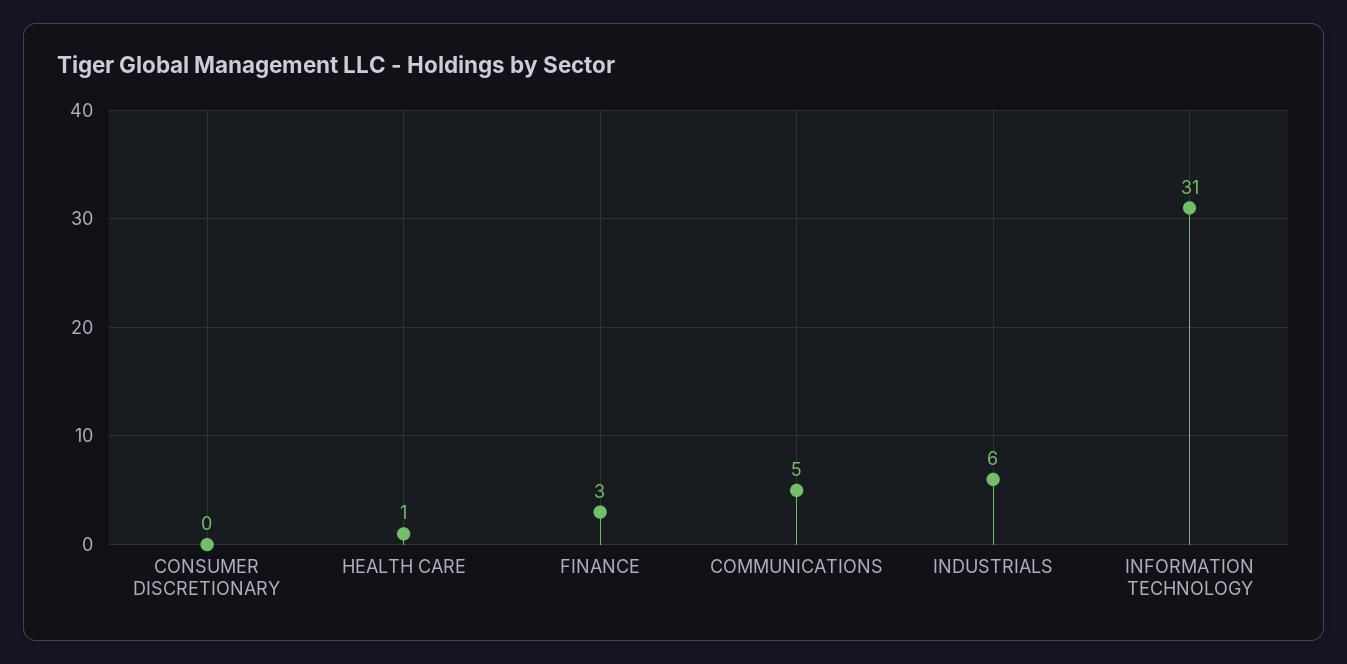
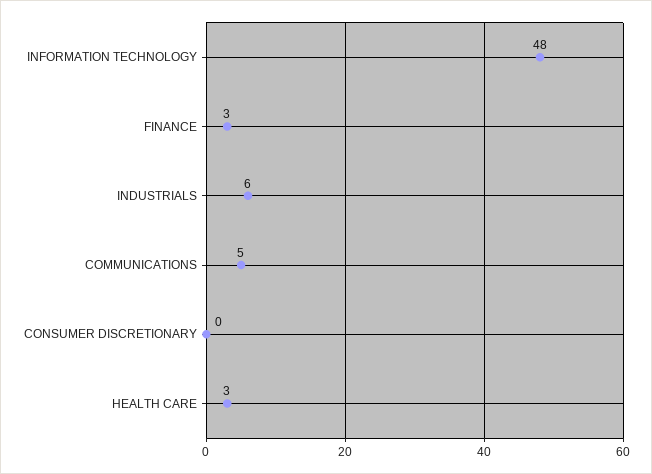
  {
    "CONSUMER DISCRETIONARY": 0,
-   "HEALTH CARE": 1,
+   "HEALTH CARE": 3,
    "FINANCE": 3,
    "COMMUNICATIONS": 5,
    "INDUSTRIALS": 6,
-   "INFORMATION TECHNOLOGY": 31
+   "INFORMATION TECHNOLOGY": 48
  }

